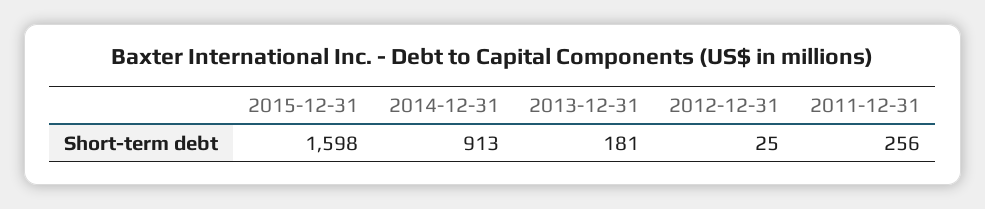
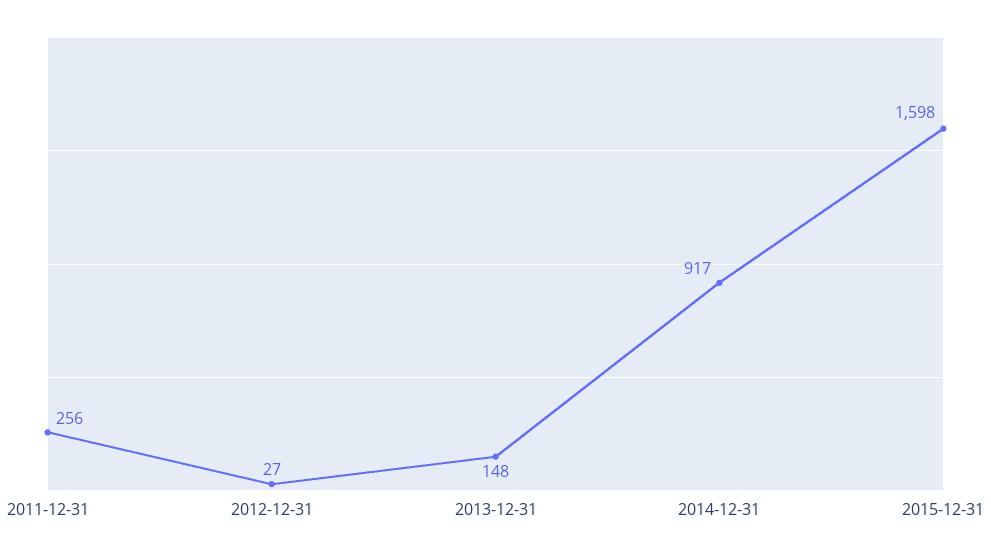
  {
    "2015-12-31": 1598,
-   "2014-12-31": 913,
+   "2014-12-31": 917,
-   "2013-12-31": 181,
+   "2013-12-31": 148,
-   "2012-12-31": 25,
+   "2012-12-31": 27,
    "2011-12-31": 256
  }

